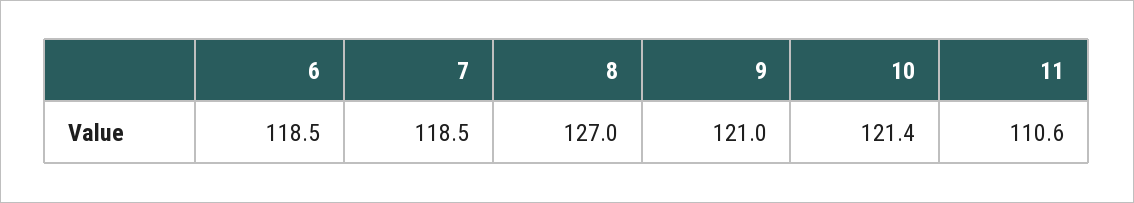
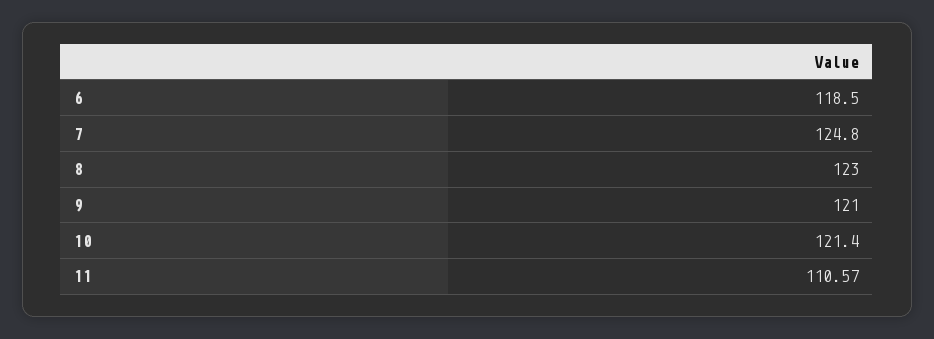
  {
    "6": 118.5,
-   "7": 118.5,
+   "7": 124.8,
-   "8": 127,
+   "8": 123,
    "9": 121,
    "10": 121.4,
    "11": 110.57
  }

